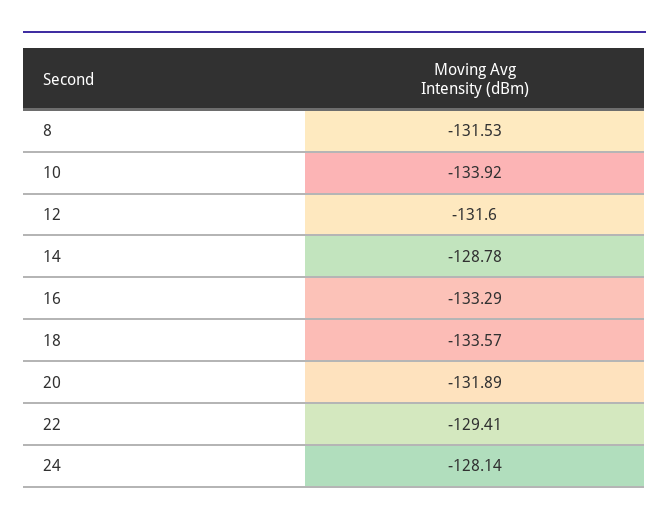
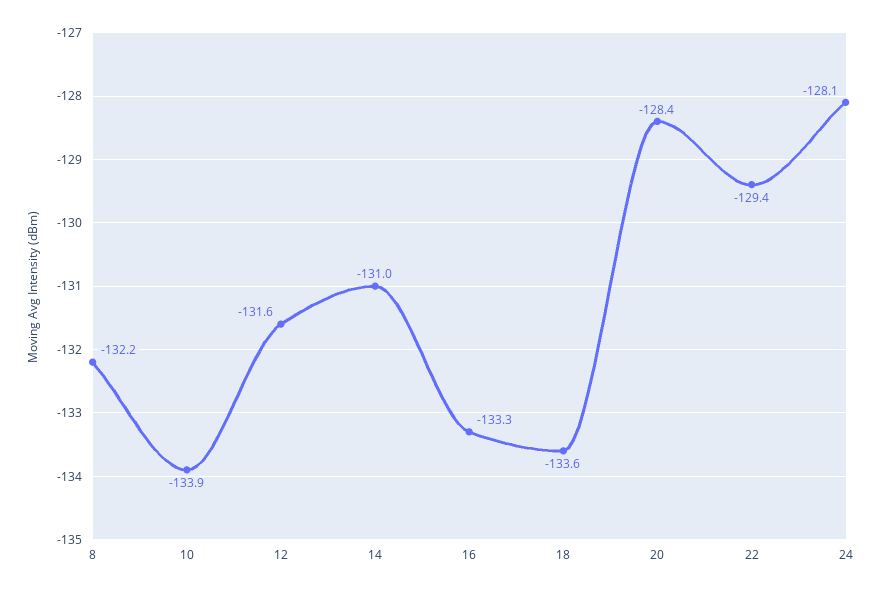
  {
-   "8": -131.53,
+   "8": -132.2,
    "10": -133.92,
    "12": -131.6,
-   "14": -128.78,
+   "14": -131,
    "16": -133.29,
    "18": -133.57,
-   "20": -131.89,
+   "20": -128.4,
    "22": -129.41,
    "24": -128.14
  }

